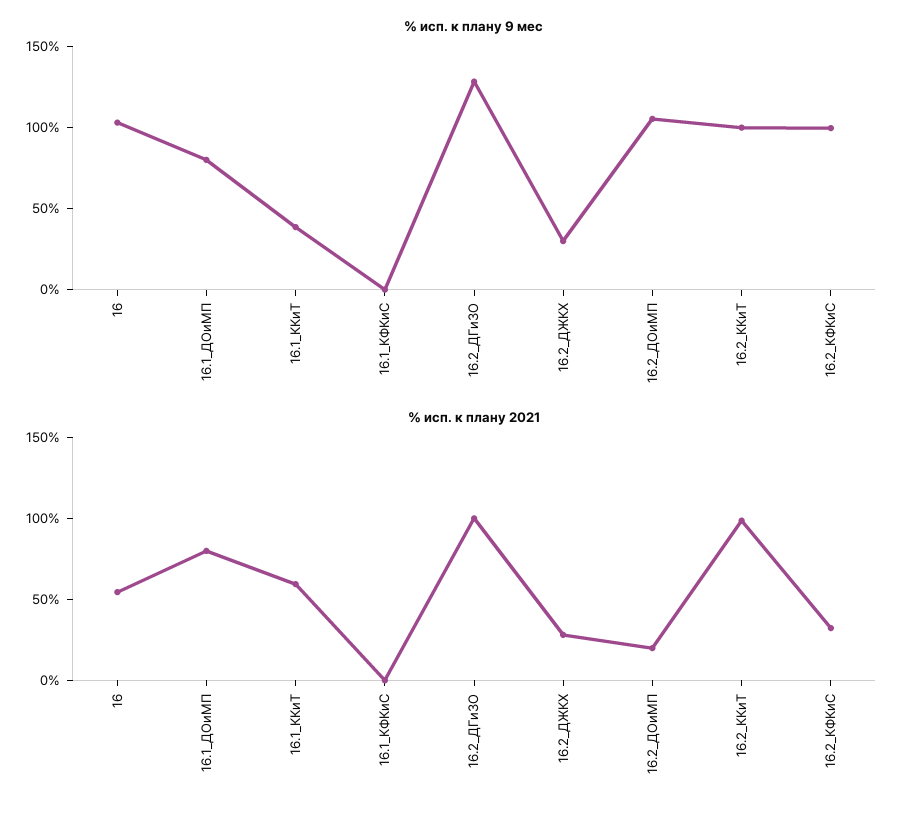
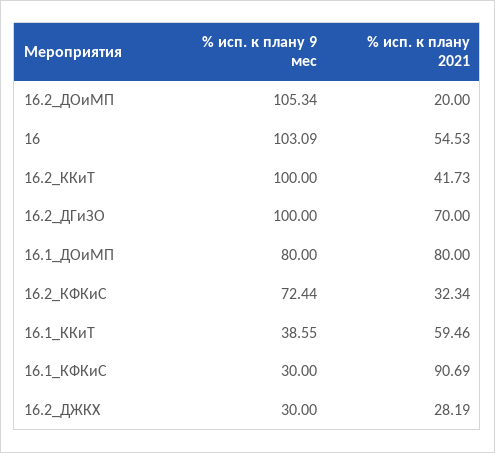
  {
    "% исп. к плану 9 мес": {
      "16": 103.09,
      "16.1_ДОиМП": 80,
      "16.1_ККиТ": 38.55,
-     "16.1_КФКиС": 0,
+     "16.1_КФКиС": 30,
-     "16.2_ДГиЗО": 130,
+     "16.2_ДГиЗО": 100,
      "16.2_ДЖКХ": 30,
      "16.2_ДОиМП": 105.34,
      "16.2_ККиТ": 100,
-     "16.2_КФКиС": 100
+     "16.2_КФКиС": 72.44
    },
    "% исп. к плану 2021": {
      "16": 54.53,
      "16.1_ДОиМП": 80,
      "16.1_ККиТ": 59.46,
-     "16.1_КФКиС": 0,
+     "16.1_КФКиС": 90.69,
-     "16.2_ДГиЗО": 100,
+     "16.2_ДГиЗО": 70,
      "16.2_ДЖКХ": 28.19,
      "16.2_ДОиМП": 20,
-     "16.2_ККиТ": 100,
+     "16.2_ККиТ": 41.73,
      "16.2_КФКиС": 32.34
    }
  }

